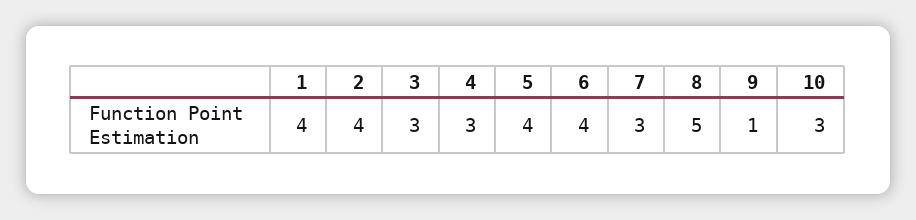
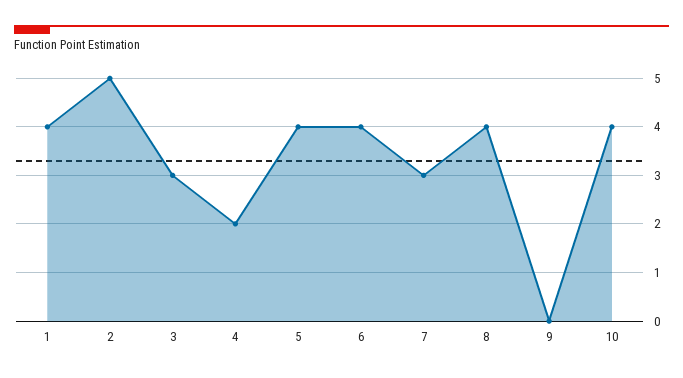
  {
    "1": 4,
-   "2": 4,
+   "2": 5,
    "3": 3,
-   "4": 3,
+   "4": 2,
    "5": 4,
    "6": 4,
    "7": 3,
-   "8": 5,
+   "8": 4,
-   "9": 1,
+   "9": 0,
-   "10": 3
+   "10": 4
  }

